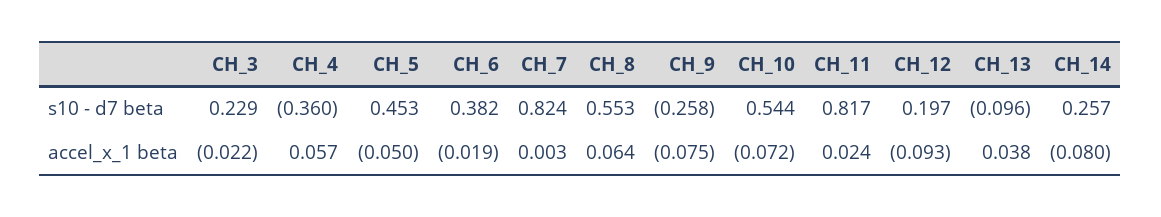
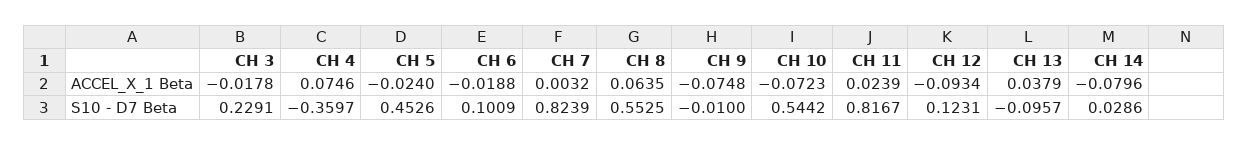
  {
    "CH_3": {
      "s10 - d7 beta": 0.2291,
-     "accel_x_1 beta": -0.022
+     "accel_x_1 beta": -0.0178
    },
    "CH_4": {
      "s10 - d7 beta": -0.3597,
-     "accel_x_1 beta": 0.057
+     "accel_x_1 beta": 0.0746
    },
    "CH_5": {
      "s10 - d7 beta": 0.4526,
-     "accel_x_1 beta": -0.05
+     "accel_x_1 beta": -0.024
    },
    "CH_6": {
-     "s10 - d7 beta": 0.382,
+     "s10 - d7 beta": 0.1009,
      "accel_x_1 beta": -0.0188
    },
    "CH_7": {
      "s10 - d7 beta": 0.8239,
      "accel_x_1 beta": 0.0032
    },
    "CH_8": {
      "s10 - d7 beta": 0.5525,
      "accel_x_1 beta": 0.0635
    },
    "CH_9": {
-     "s10 - d7 beta": -0.258,
+     "s10 - d7 beta": -0.01,
      "accel_x_1 beta": -0.0748
    },
    "CH_10": {
      "s10 - d7 beta": 0.5442,
      "accel_x_1 beta": -0.0723
    },
    "CH_11": {
      "s10 - d7 beta": 0.8167,
      "accel_x_1 beta": 0.0239
    },
    "CH_12": {
-     "s10 - d7 beta": 0.197,
+     "s10 - d7 beta": 0.1231,
      "accel_x_1 beta": -0.0934
    },
    "CH_13": {
      "s10 - d7 beta": -0.0957,
      "accel_x_1 beta": 0.0379
    },
    "CH_14": {
-     "s10 - d7 beta": 0.257,
+     "s10 - d7 beta": 0.0286,
      "accel_x_1 beta": -0.0796
    }
  }

